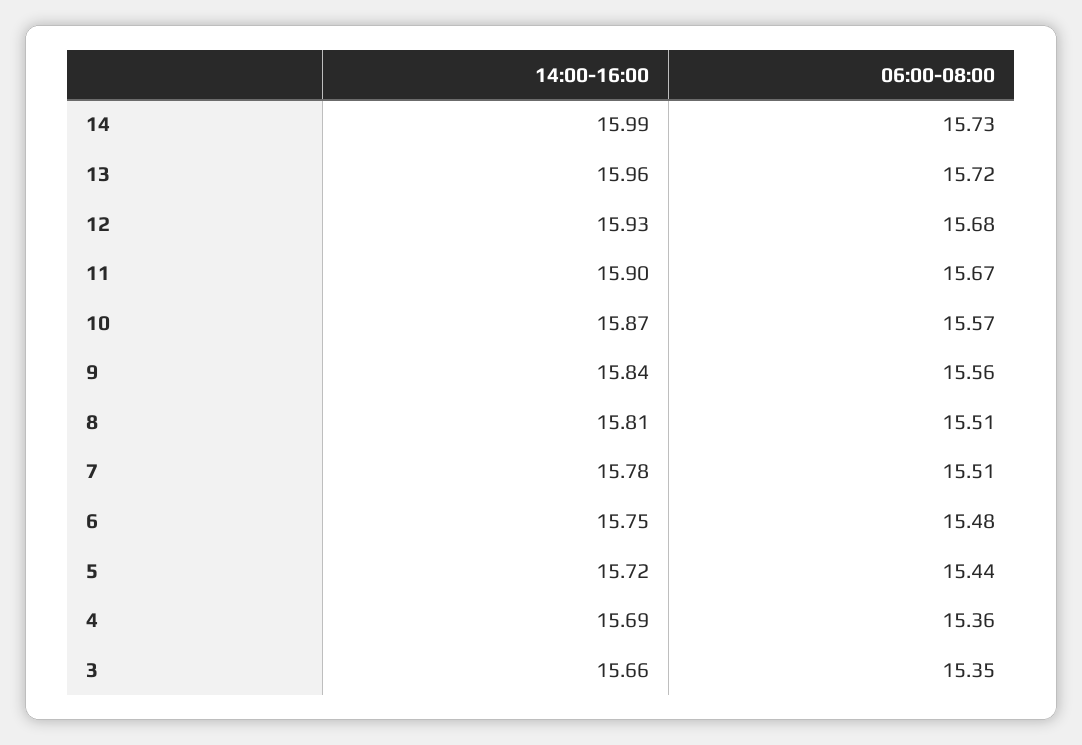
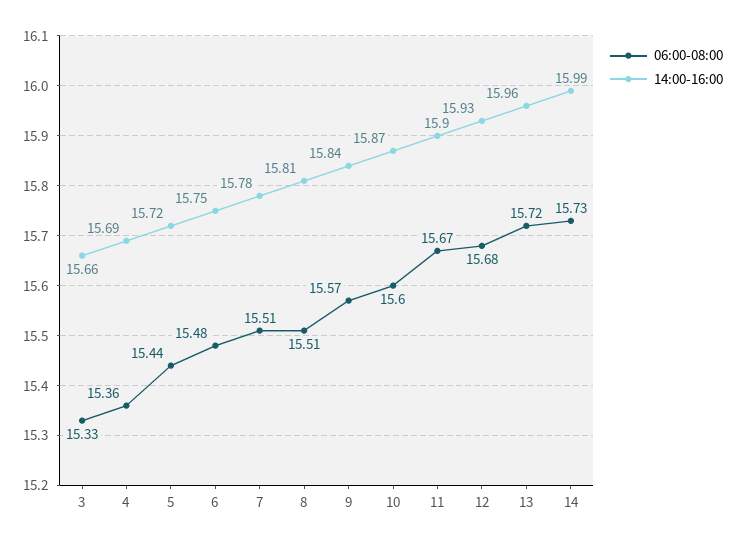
  {
    "14:00-16:00": {
      "14": 15.99,
      "13": 15.96,
      "12": 15.93,
      "11": 15.9,
      "10": 15.87,
      "9": 15.84,
      "8": 15.81,
      "7": 15.78,
      "6": 15.75,
      "5": 15.72,
      "4": 15.69,
      "3": 15.66
    },
    "06:00-08:00": {
      "14": 15.73,
      "13": 15.72,
      "12": 15.68,
      "11": 15.67,
-     "10": 15.57,
+     "10": 15.6,
-     "9": 15.56,
+     "9": 15.57,
      "8": 15.51,
      "7": 15.51,
      "6": 15.48,
      "5": 15.44,
      "4": 15.36,
-     "3": 15.35
+     "3": 15.33
    }
  }

